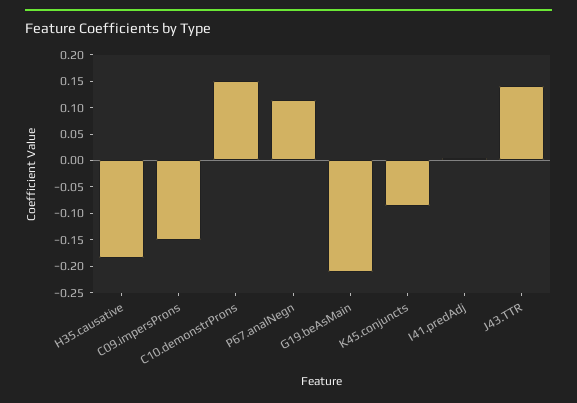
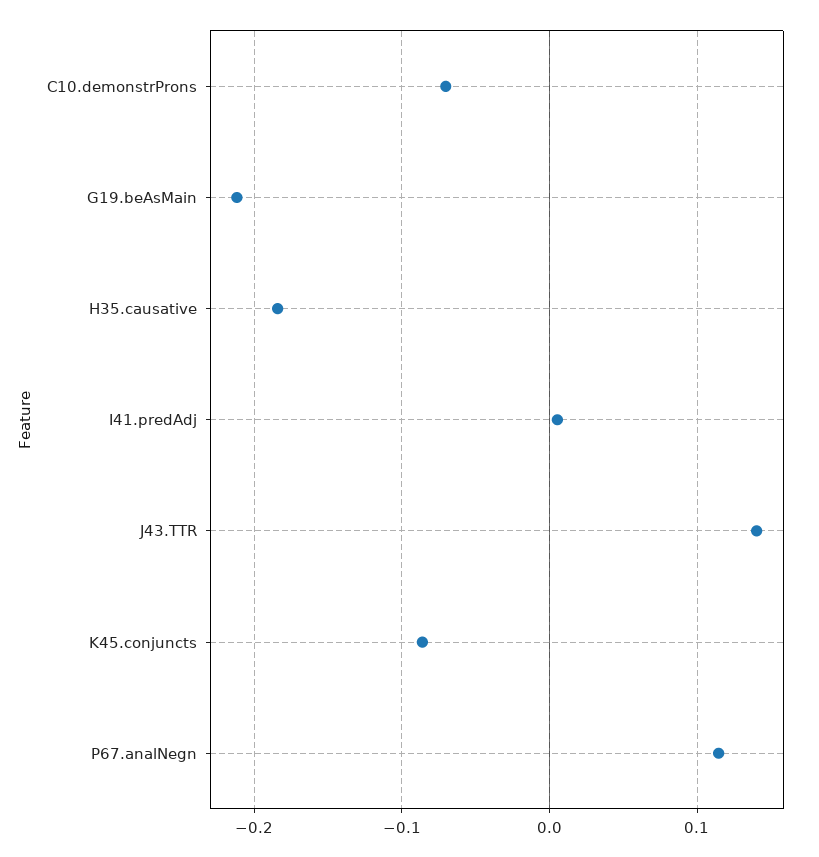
  {
    "H35.causative": -0.18,
-   "C09.impersProns": -0.15,
-   "C10.demonstrProns": 0.15,
+   "C10.demonstrProns": -0.07,
    "P67.analNegn": 0.11,
    "G19.beAsMain": -0.21,
    "K45.conjuncts": -0.09,
    "I41.predAdj": 0.01,
    "J43.TTR": 0.14
  }

